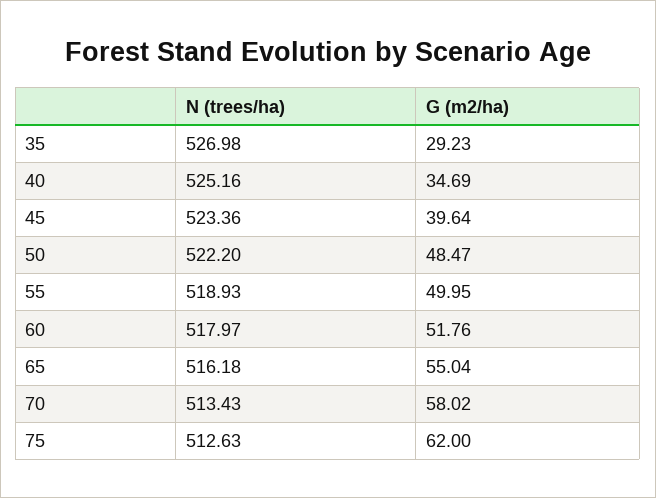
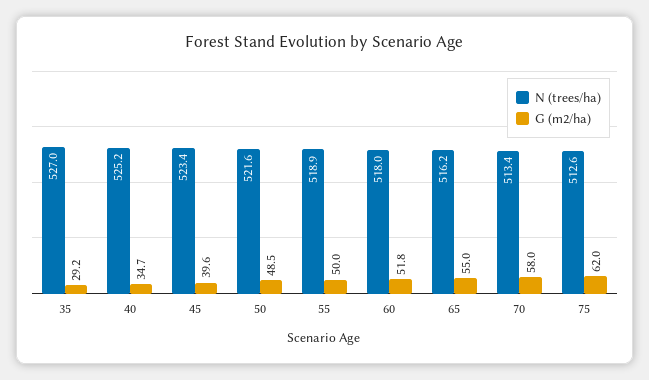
  {
    "N (trees/ha)": {
      "35": 526.98,
      "40": 525.16,
      "45": 523.36,
-     "50": 522.2,
+     "50": 521.6,
      "55": 518.93,
      "60": 517.97,
      "65": 516.18,
      "70": 513.43,
      "75": 512.63
    },
    "G (m2/ha)": {
      "35": 29.23,
      "40": 34.69,
      "45": 39.64,
      "50": 48.47,
      "55": 49.95,
      "60": 51.76,
      "65": 55.04,
      "70": 58.02,
      "75": 62
    }
  }

